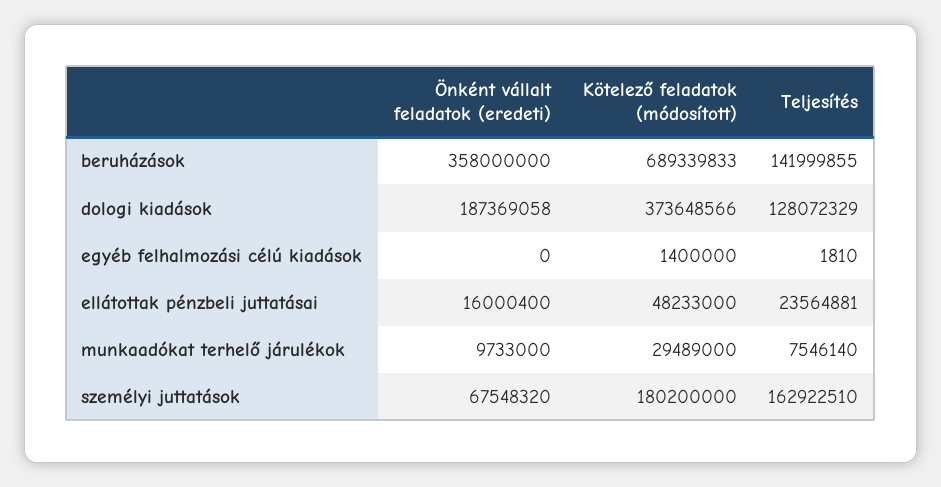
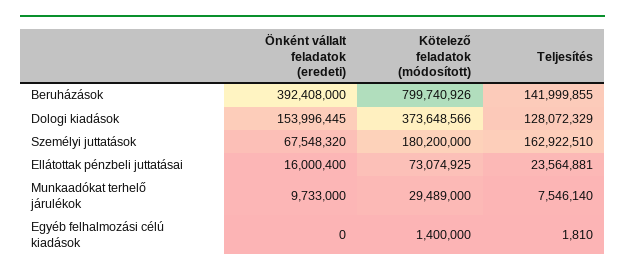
  {
    "Önként vállalt feladatok (eredeti)": {
-     "beruházások": 358000000,
+     "beruházások": 392408000,
-     "dologi kiadások": 187369058,
+     "dologi kiadások": 153996445,
      "egyéb felhalmozási célú kiadások": 0,
      "ellátottak pénzbeli juttatásai": 16000400,
      "munkaadókat terhelő járulékok": 9733000,
      "személyi juttatások": 67548320
    },
    "Kötelező feladatok (módosított)": {
-     "beruházások": 689339833,
+     "beruházások": 799740926,
      "dologi kiadások": 373648566,
      "egyéb felhalmozási célú kiadások": 1400000,
-     "ellátottak pénzbeli juttatásai": 48233000,
+     "ellátottak pénzbeli juttatásai": 73074925,
      "munkaadókat terhelő járulékok": 29489000,
      "személyi juttatások": 180200000
    },
    "Teljesítés": {
      "beruházások": 141999855,
      "dologi kiadások": 128072329,
      "egyéb felhalmozási célú kiadások": 1810,
      "ellátottak pénzbeli juttatásai": 23564881,
      "munkaadókat terhelő járulékok": 7546140,
      "személyi juttatások": 162922510
    }
  }

